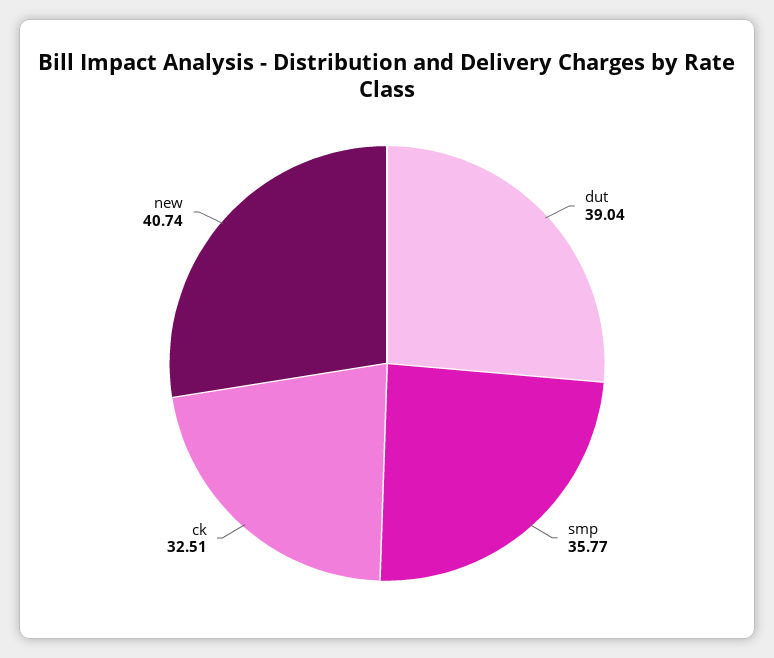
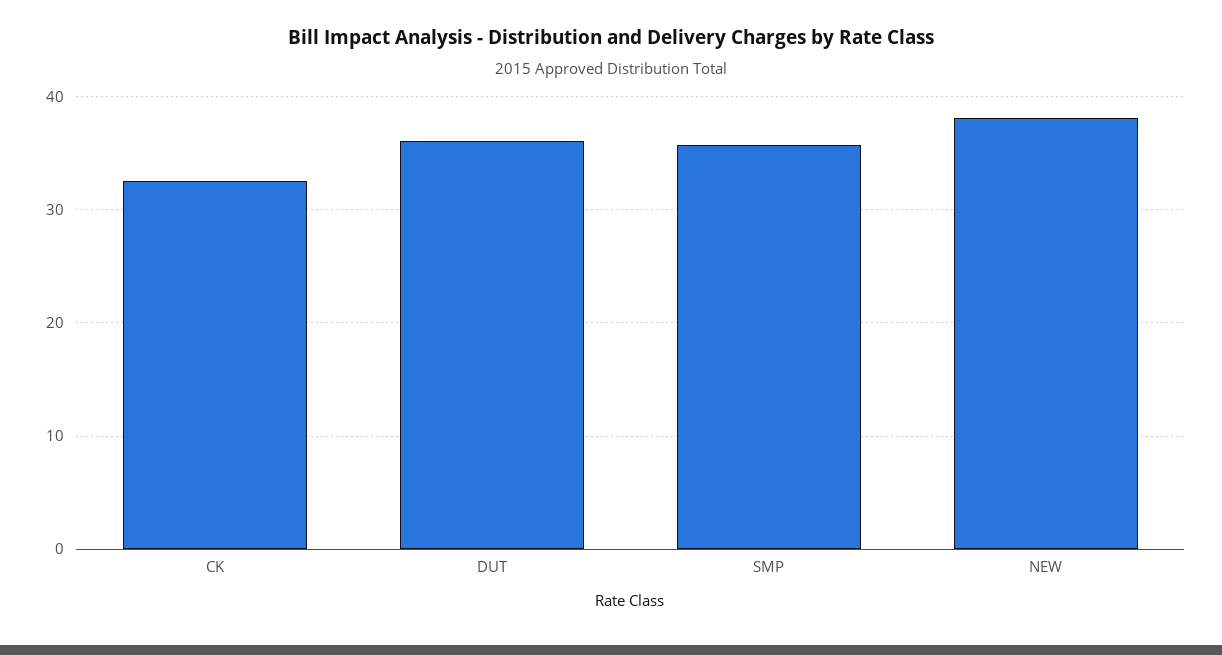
  {
-   "dut": 39.04,
+   "dut": 36,
    "smp": 35.77,
    "ck": 32.51,
-   "new": 40.74
+   "new": 38
  }

